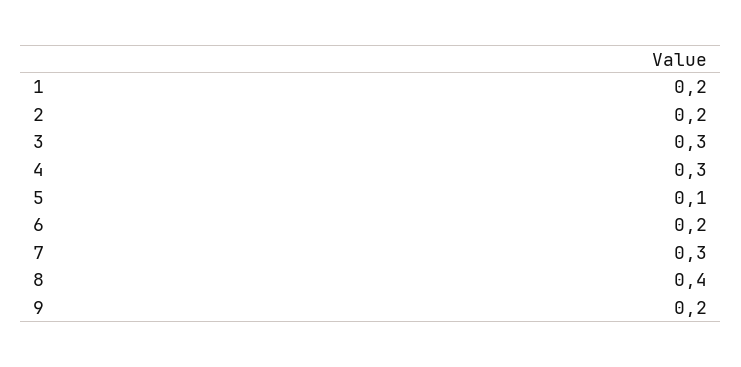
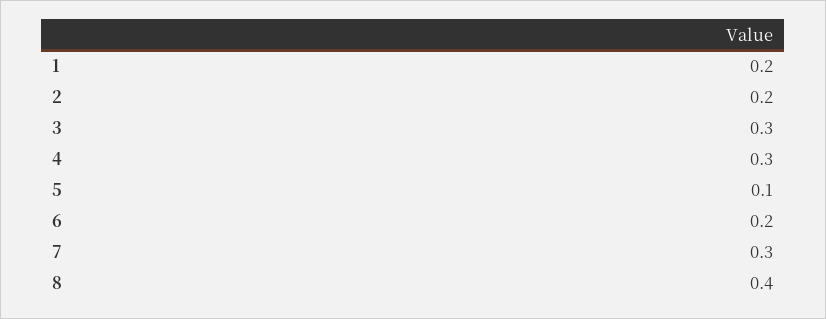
  {
    "1": 0.2,
    "2": 0.2,
    "3": 0.3,
    "4": 0.3,
    "5": 0.1,
    "6": 0.2,
    "7": 0.3,
-   "8": 0.4,
+   "8": 0.4
-   "9": 0.2
  }

